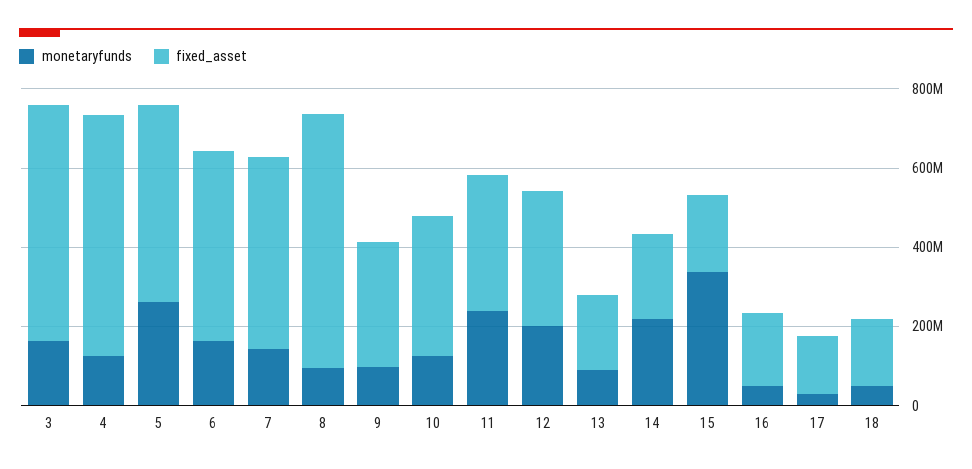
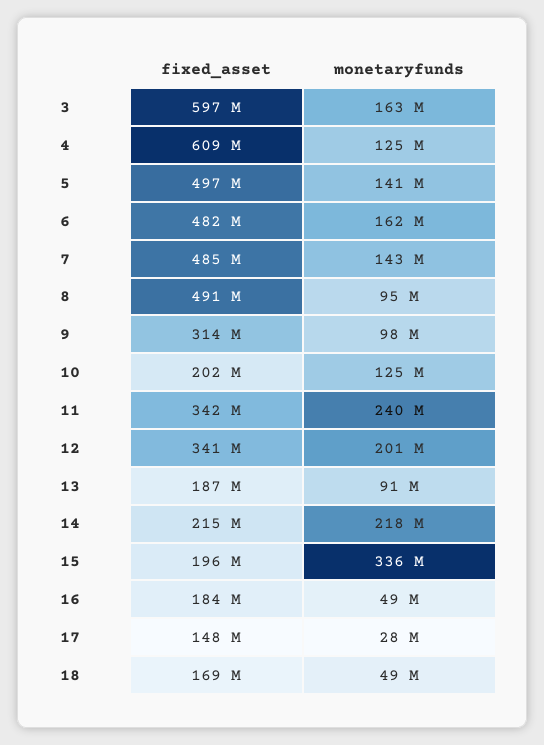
  {
    "monetaryfunds": {
      "3": 163000000,
      "4": 125000000,
-     "5": 250000000,
+     "5": 141000000,
      "6": 162000000,
      "7": 143000000,
      "8": 95000000,
      "9": 98000000,
      "10": 125000000,
      "11": 240000000,
      "12": 201000000,
      "13": 91000000,
      "14": 218000000,
      "15": 336000000,
      "16": 49000000,
      "17": 28000000,
      "18": 49000000
    },
    "fixed_asset": {
      "3": 597000000,
      "4": 609000000,
      "5": 497000000,
      "6": 482000000,
      "7": 485000000,
-     "8": 650000000,
+     "8": 491000000,
      "9": 314000000,
-     "10": 350000000,
+     "10": 202000000,
      "11": 342000000,
      "12": 341000000,
      "13": 187000000,
      "14": 215000000,
      "15": 196000000,
      "16": 184000000,
      "17": 148000000,
      "18": 169000000
    }
  }

